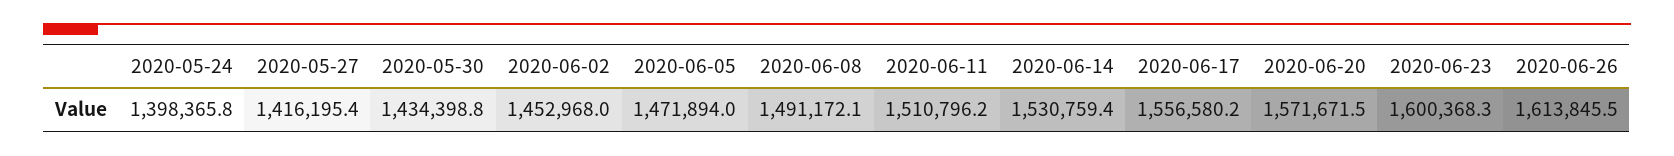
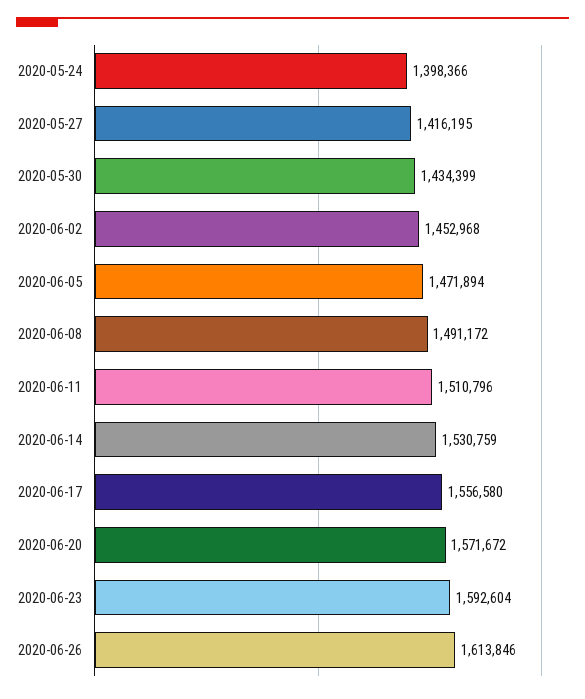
  {
    "2020-05-24": 1398365.8,
    "2020-05-27": 1416195.4,
    "2020-05-30": 1434398.8,
    "2020-06-02": 1452968,
    "2020-06-05": 1471894,
    "2020-06-08": 1491172.1,
    "2020-06-11": 1510796.2,
    "2020-06-14": 1530759.4,
    "2020-06-17": 1556580.2,
    "2020-06-20": 1571671.5,
-   "2020-06-23": 1600368.3,
+   "2020-06-23": 1592604,
    "2020-06-26": 1613845.5
  }

